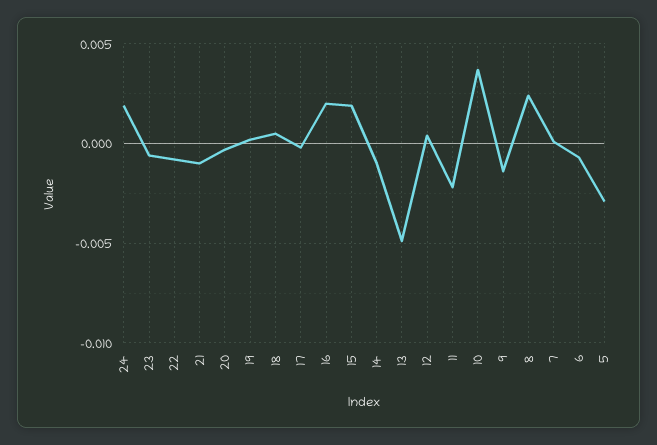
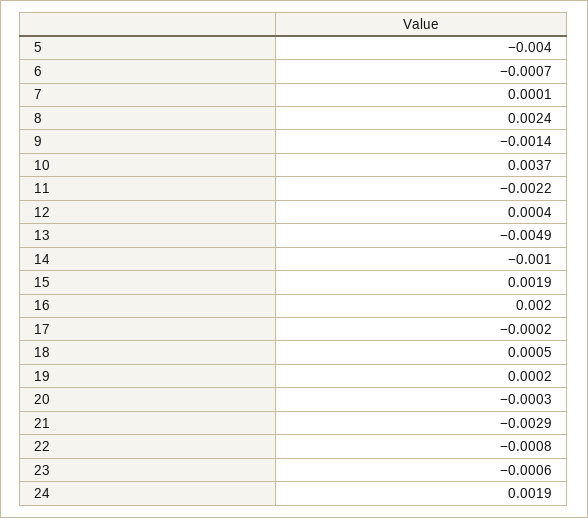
  {
    "24": 0.0019,
    "23": -0.0006,
    "22": -0.0008,
-   "21": -0.001,
+   "21": -0.0029,
    "20": -0.0003,
    "19": 0.0002,
    "18": 0.0005,
    "17": -0.0002,
    "16": 0.002,
    "15": 0.0019,
    "14": -0.001,
    "13": -0.0049,
    "12": 0.0004,
    "11": -0.0022,
    "10": 0.0037,
    "9": -0.0014,
    "8": 0.0024,
    "7": 0.0001,
    "6": -0.0007,
-   "5": -0.003
+   "5": -0.004
  }

